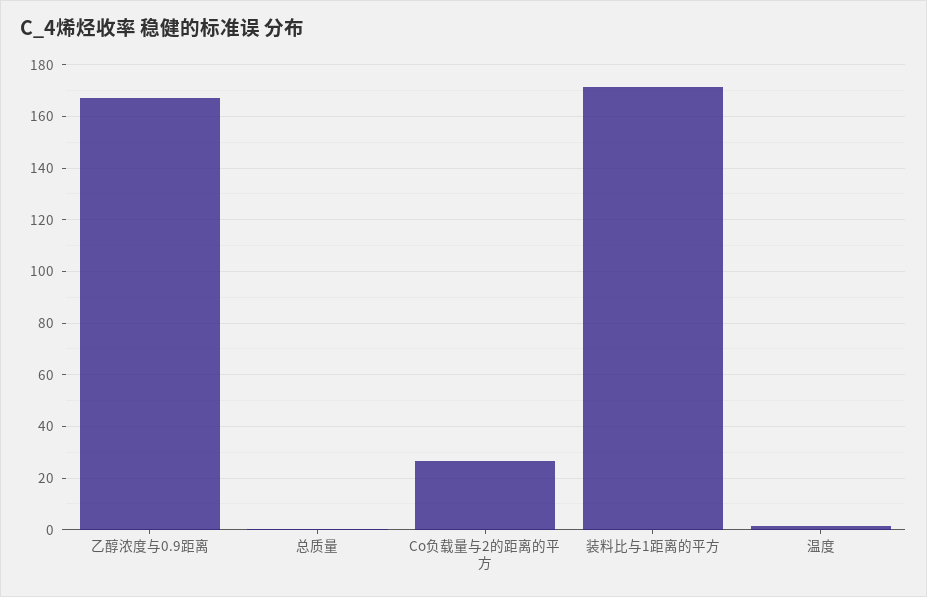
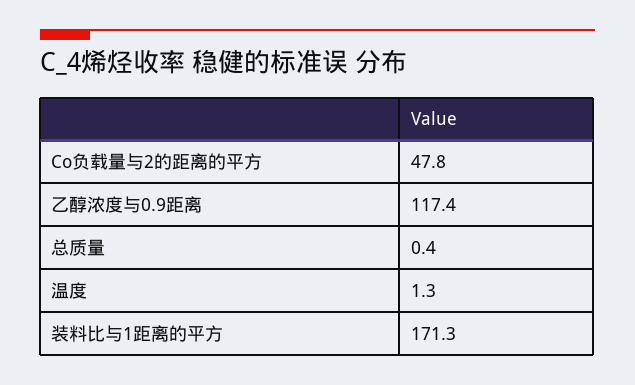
  {
-   "乙醇浓度与0.9距离": 167.5,
+   "乙醇浓度与0.9距离": 117.4,
    "总质量": 0.4,
-   "Co负载量与2的距离的平方": 27.5,
+   "Co负载量与2的距离的平方": 47.8,
    "装料比与1距离的平方": 171.3,
    "温度": 1.3
  }

